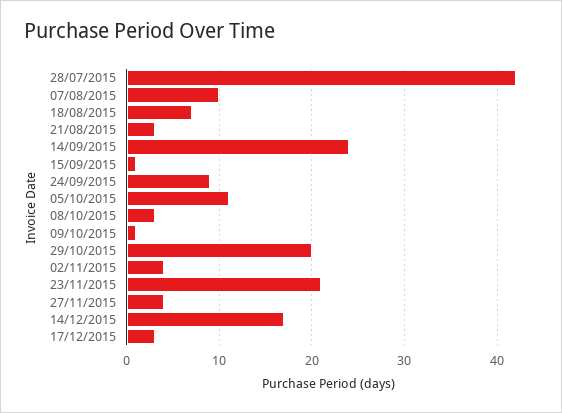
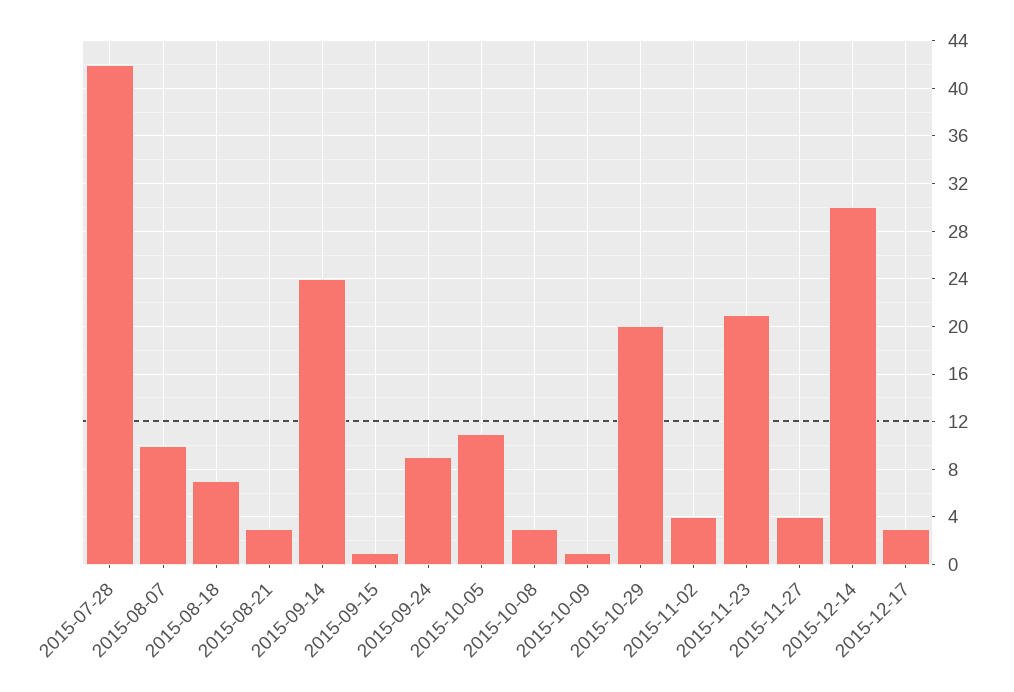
  {
    "28/07/2015": 42,
    "07/08/2015": 10,
    "18/08/2015": 7,
    "21/08/2015": 3,
    "14/09/2015": 24,
    "15/09/2015": 1,
    "24/09/2015": 9,
    "05/10/2015": 11,
    "08/10/2015": 3,
    "09/10/2015": 1,
    "29/10/2015": 20,
    "02/11/2015": 4,
    "23/11/2015": 21,
    "27/11/2015": 4,
-   "14/12/2015": 17,
+   "14/12/2015": 30,
    "17/12/2015": 3
  }

